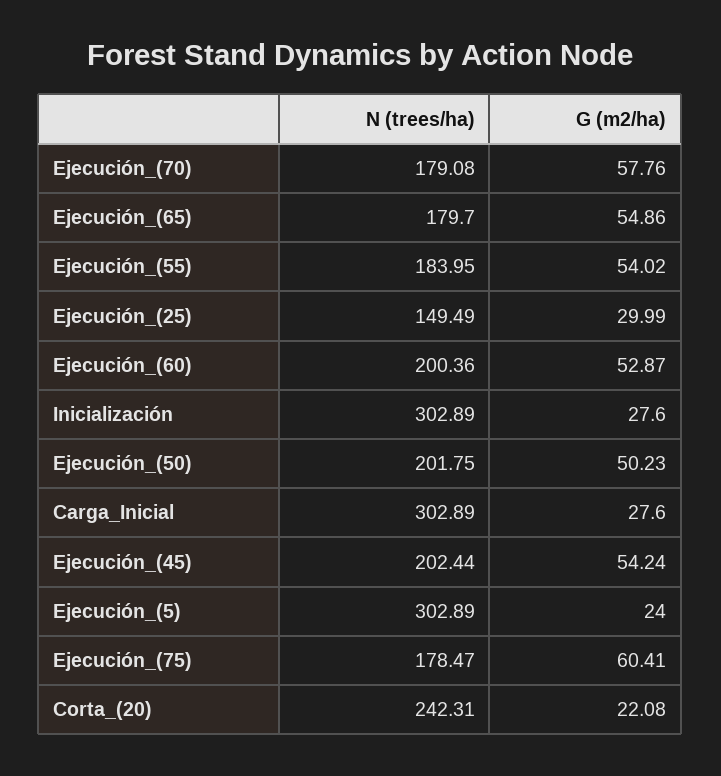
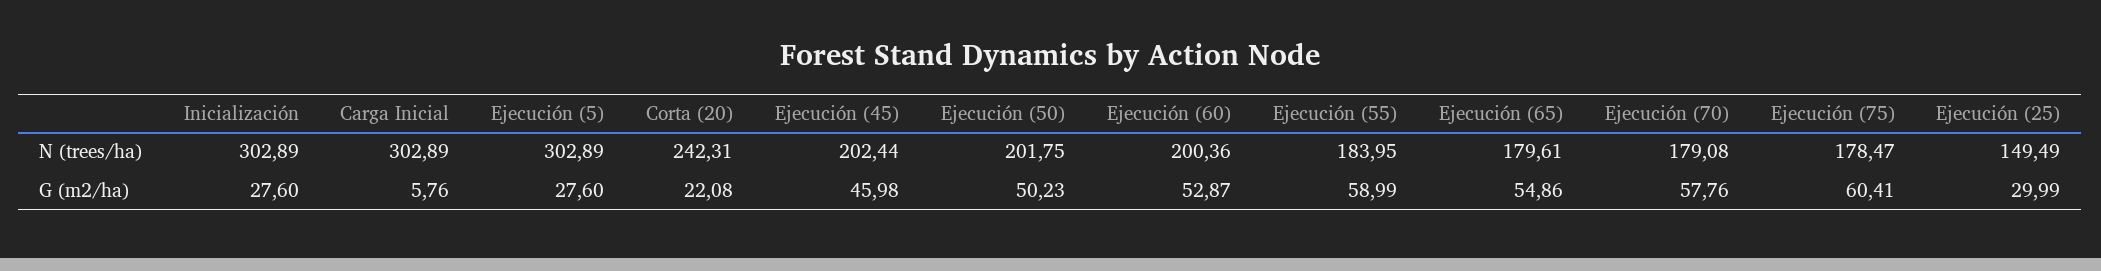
  {
    "N (trees/ha)": {
      "Ejecución_(70)": 179.08,
-     "Ejecución_(65)": 179.7,
+     "Ejecución_(65)": 179.61,
      "Ejecución_(55)": 183.95,
      "Ejecución_(25)": 149.49,
      "Ejecución_(60)": 200.36,
      "Inicialización": 302.89,
      "Ejecución_(50)": 201.75,
      "Carga_Inicial": 302.89,
      "Ejecución_(45)": 202.44,
      "Ejecución_(5)": 302.89,
      "Ejecución_(75)": 178.47,
      "Corta_(20)": 242.31
    },
    "G (m2/ha)": {
      "Ejecución_(70)": 57.76,
      "Ejecución_(65)": 54.86,
-     "Ejecución_(55)": 54.02,
+     "Ejecución_(55)": 58.99,
      "Ejecución_(25)": 29.99,
      "Ejecución_(60)": 52.87,
      "Inicialización": 27.6,
      "Ejecución_(50)": 50.23,
-     "Carga_Inicial": 27.6,
+     "Carga_Inicial": 5.76,
-     "Ejecución_(45)": 54.24,
+     "Ejecución_(45)": 45.98,
-     "Ejecución_(5)": 24,
+     "Ejecución_(5)": 27.6,
      "Ejecución_(75)": 60.41,
      "Corta_(20)": 22.08
    }
  }

